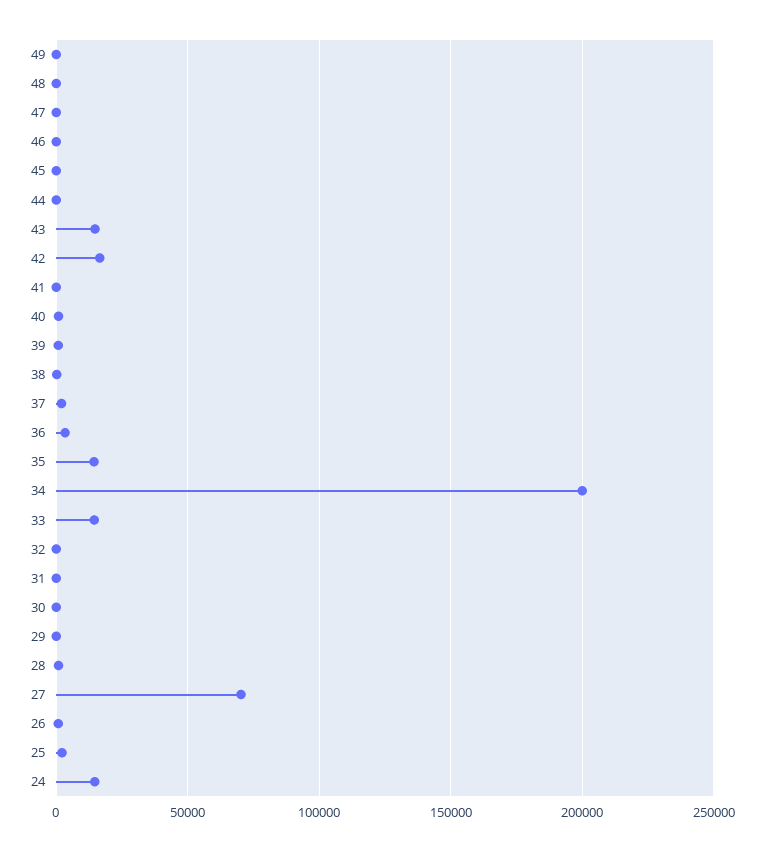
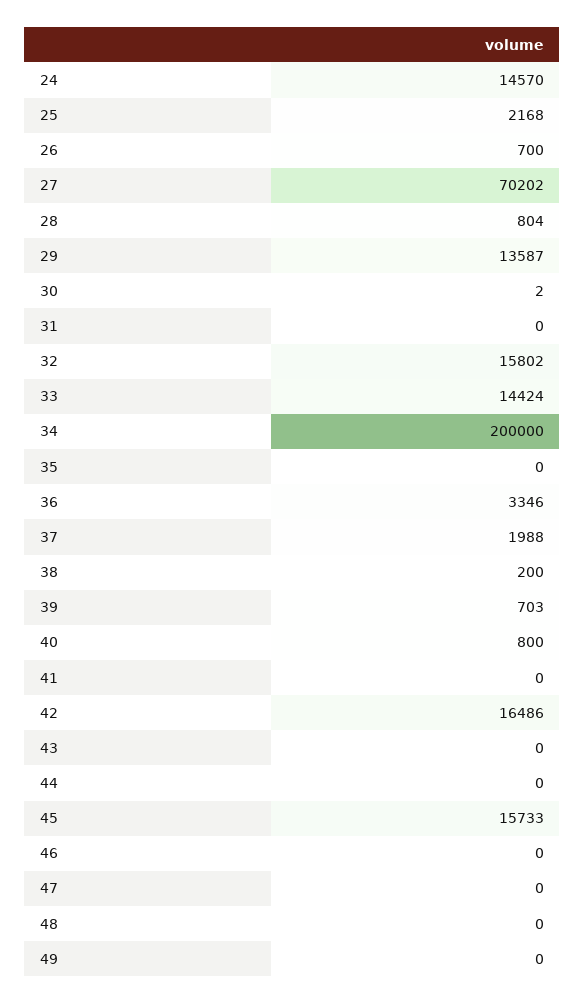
  {
    "49": 0,
    "48": 0,
    "47": 0,
    "46": 0,
-   "45": 0,
+   "45": 15733,
    "44": 0,
-   "43": 15000,
+   "43": 0,
    "42": 16486,
    "41": 0,
    "40": 800,
    "39": 703,
    "38": 200,
    "37": 1988,
    "36": 3346,
-   "35": 15000,
+   "35": 0,
    "34": 200000,
    "33": 14424,
-   "32": 0,
+   "32": 15802,
    "31": 0,
    "30": 2,
-   "29": 0,
+   "29": 13587,
    "28": 804,
    "27": 70202,
    "26": 700,
    "25": 2168,
    "24": 14570
  }

